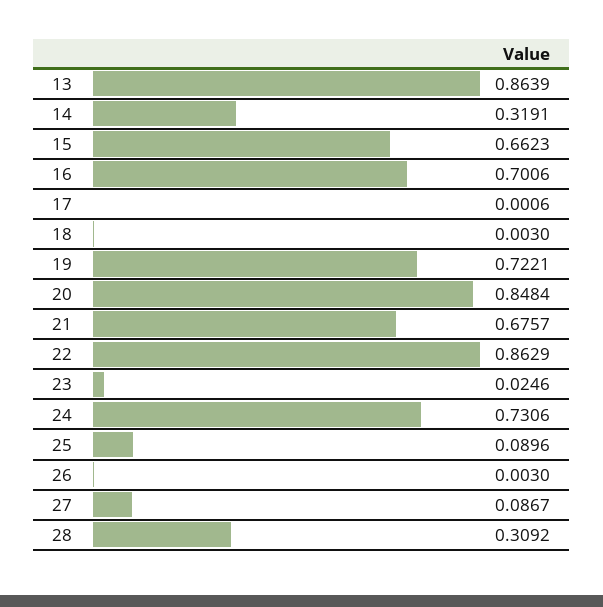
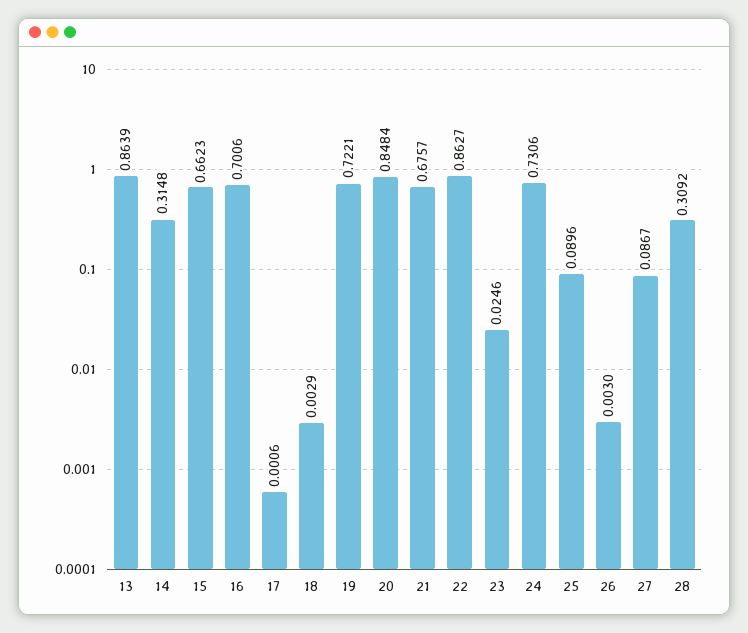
  {
    "13": 0.8639,
-   "14": 0.3191,
+   "14": 0.3148,
    "15": 0.6623,
    "16": 0.7006,
    "17": 0.0006,
-   "18": 0.003,
+   "18": 0.0029,
    "19": 0.7221,
    "20": 0.8484,
    "21": 0.6757,
-   "22": 0.8629,
+   "22": 0.8627,
    "23": 0.0246,
    "24": 0.7306,
    "25": 0.0896,
    "26": 0.003,
    "27": 0.0867,
    "28": 0.3092
  }

